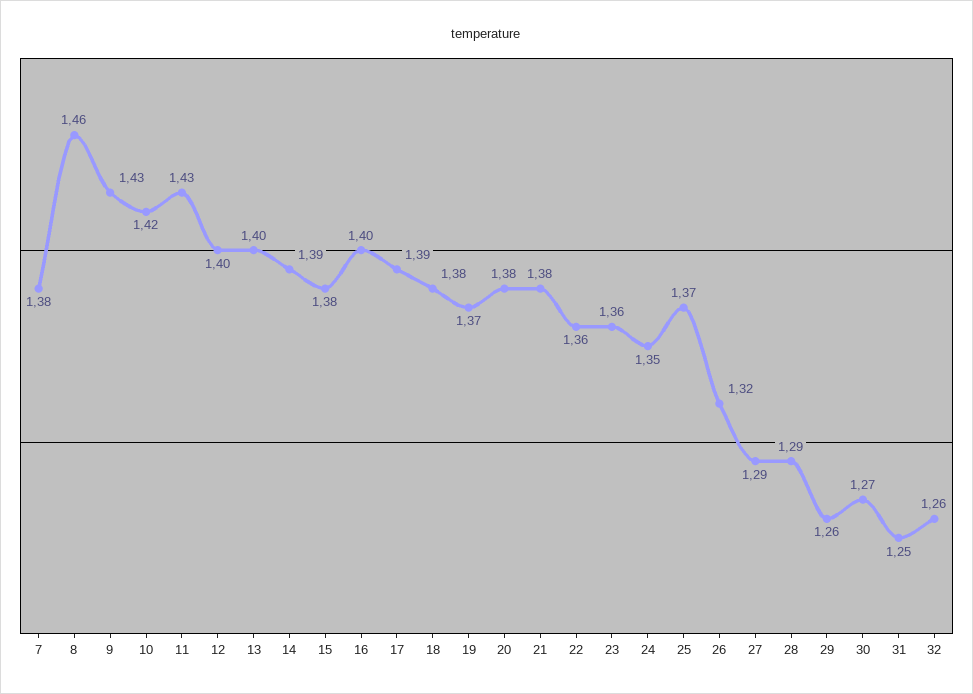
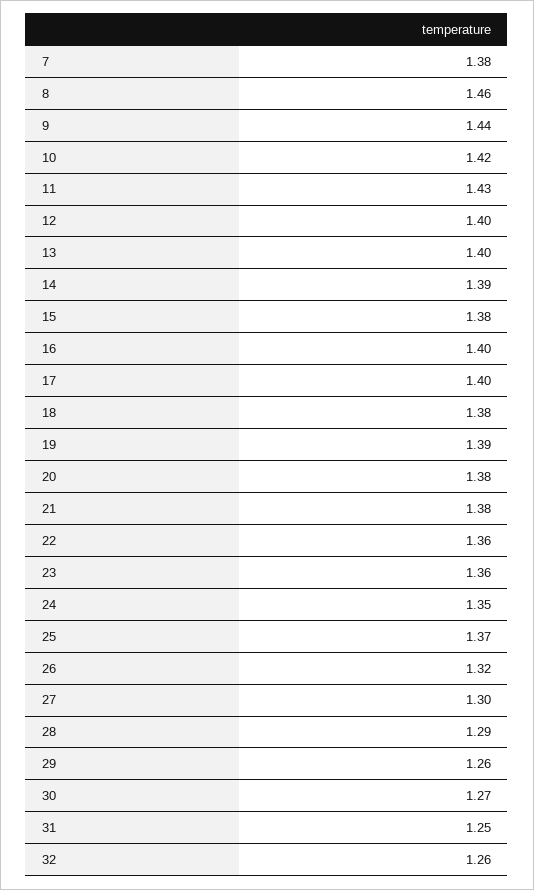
  {
    "7": 1.38,
    "8": 1.46,
-   "9": 1.43,
+   "9": 1.44,
    "10": 1.42,
    "11": 1.43,
    "12": 1.4,
    "13": 1.4,
    "14": 1.39,
    "15": 1.38,
    "16": 1.4,
-   "17": 1.39,
+   "17": 1.4,
    "18": 1.38,
-   "19": 1.37,
+   "19": 1.39,
    "20": 1.38,
    "21": 1.38,
    "22": 1.36,
    "23": 1.36,
    "24": 1.35,
    "25": 1.37,
    "26": 1.32,
-   "27": 1.29,
+   "27": 1.3,
    "28": 1.29,
    "29": 1.26,
    "30": 1.27,
    "31": 1.25,
    "32": 1.26
  }

